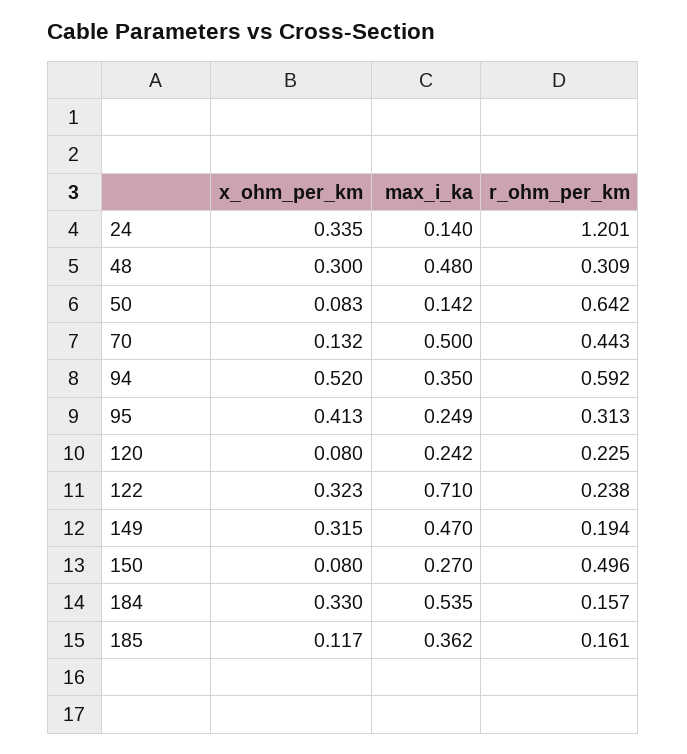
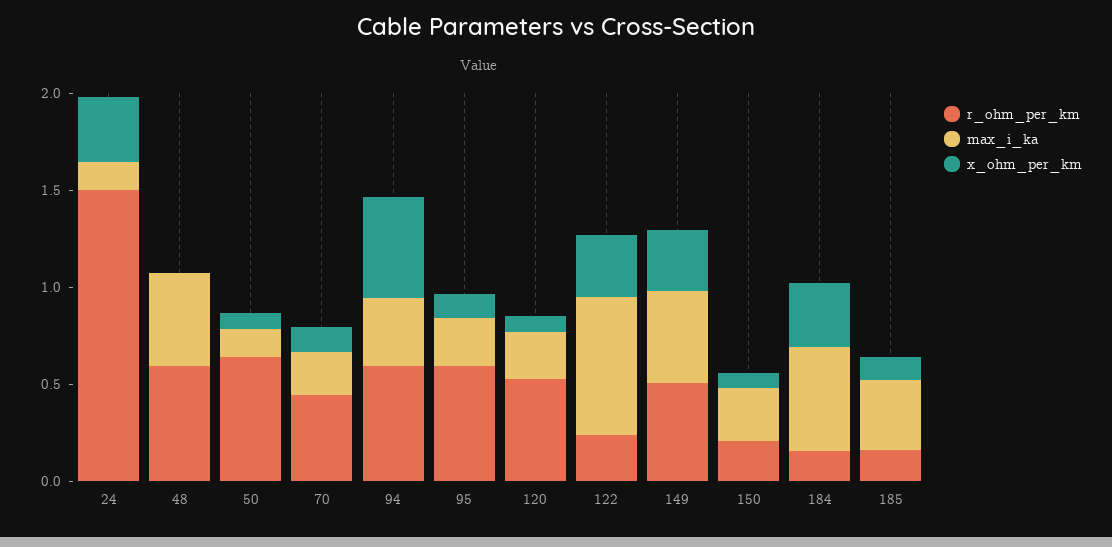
  {
    "x_ohm_per_km": {
      "24": 0.335,
-     "48": 0.3,
+     "48": 0,
      "50": 0.083,
      "70": 0.132,
      "94": 0.52,
-     "95": 0.413,
+     "95": 0.1,
      "120": 0.08,
      "122": 0.323,
      "149": 0.315,
      "150": 0.08,
      "184": 0.33,
      "185": 0.117
    },
    "max_i_ka": {
      "24": 0.14,
      "48": 0.48,
      "50": 0.142,
-     "70": 0.5,
+     "70": 0.2,
      "94": 0.35,
      "95": 0.249,
      "120": 0.242,
      "122": 0.71,
      "149": 0.47,
      "150": 0.27,
      "184": 0.535,
      "185": 0.362
    },
    "r_ohm_per_km": {
-     "24": 1.201,
+     "24": 1.5,
-     "48": 0.309,
+     "48": 0.6,
      "50": 0.642,
      "70": 0.443,
      "94": 0.592,
-     "95": 0.313,
+     "95": 0.6,
-     "120": 0.225,
+     "120": 0.5,
      "122": 0.238,
-     "149": 0.194,
+     "149": 0.5,
-     "150": 0.496,
+     "150": 0.2,
      "184": 0.157,
      "185": 0.161
    }
  }

